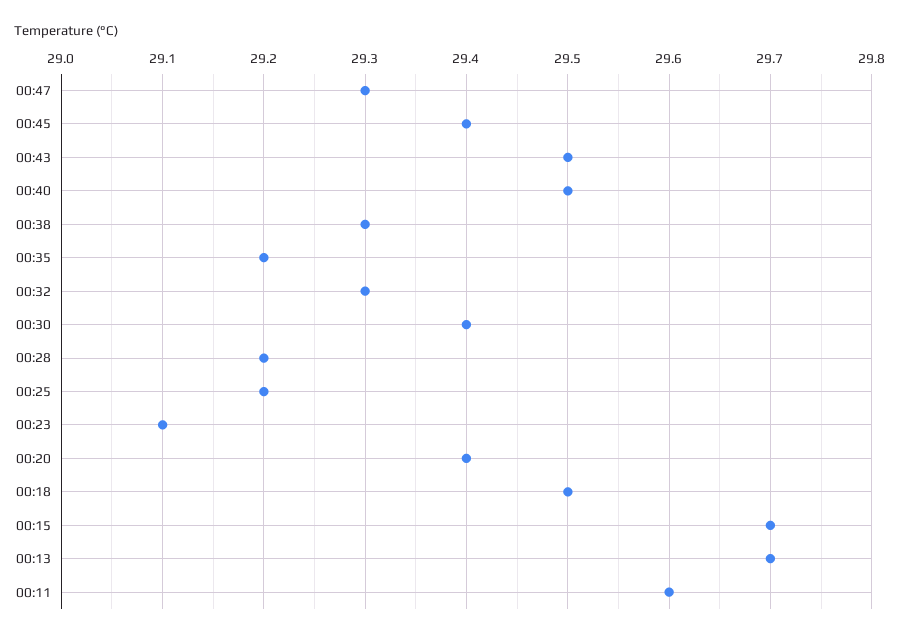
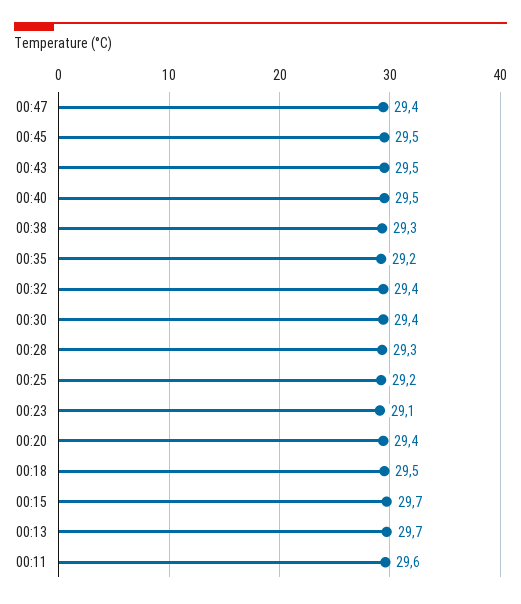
  {
-   "00:47": 29.3,
+   "00:47": 29.4,
-   "00:45": 29.4,
+   "00:45": 29.5,
    "00:43": 29.5,
    "00:40": 29.5,
    "00:38": 29.3,
    "00:35": 29.2,
-   "00:32": 29.3,
+   "00:32": 29.4,
    "00:30": 29.4,
-   "00:28": 29.2,
+   "00:28": 29.3,
    "00:25": 29.2,
    "00:23": 29.1,
    "00:20": 29.4,
    "00:18": 29.5,
    "00:15": 29.7,
    "00:13": 29.7,
    "00:11": 29.6
  }

